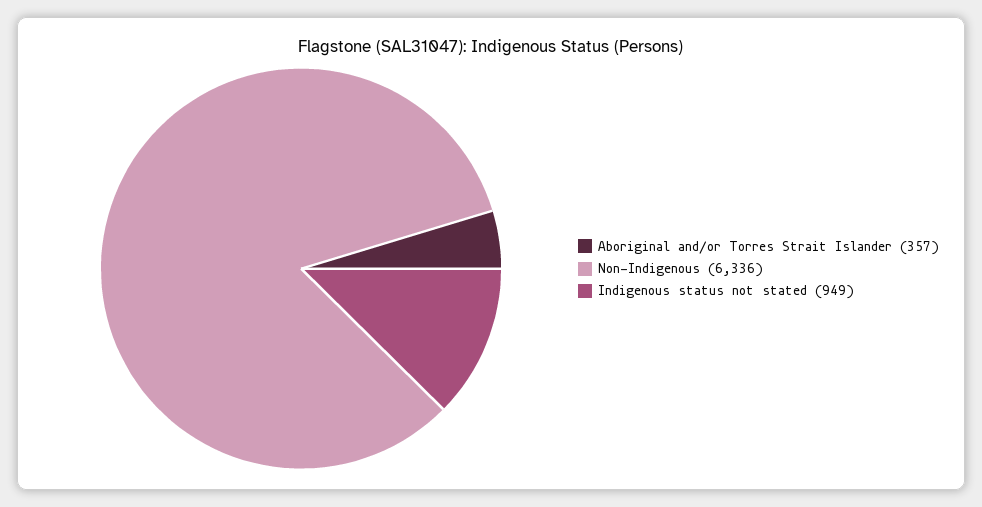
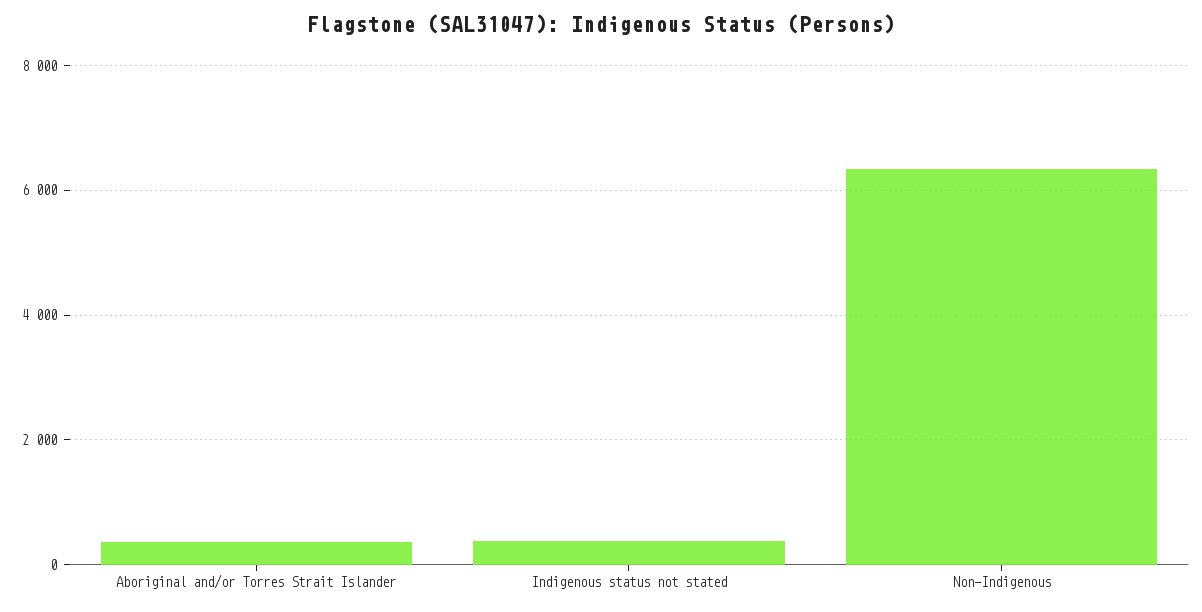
  {
    "Aboriginal and/or Torres Strait Islander": 357,
    "Non-Indigenous": 6336,
-   "Indigenous status not stated": 949
+   "Indigenous status not stated": 400
  }

